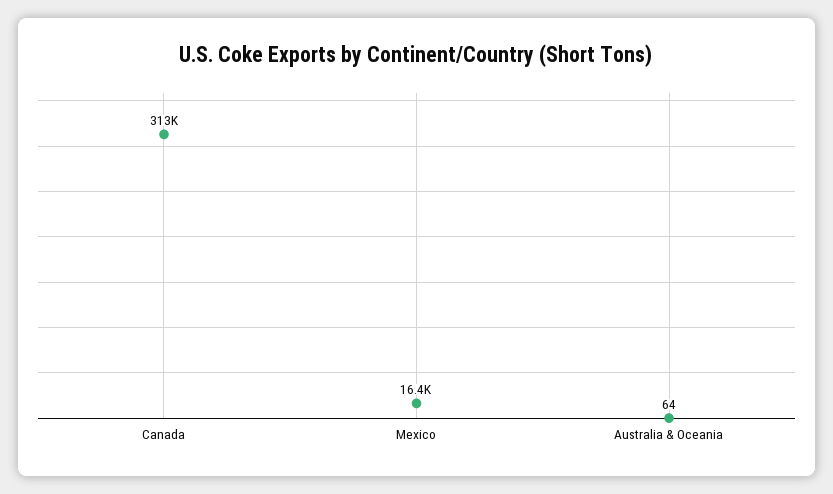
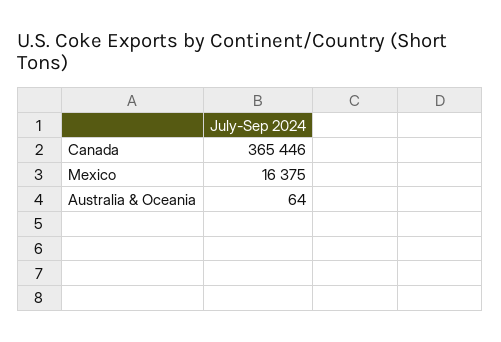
  {
-   "Canada": 313000,
+   "Canada": 365446,
    "Mexico": 16375,
    "Australia & Oceania": 64
  }

